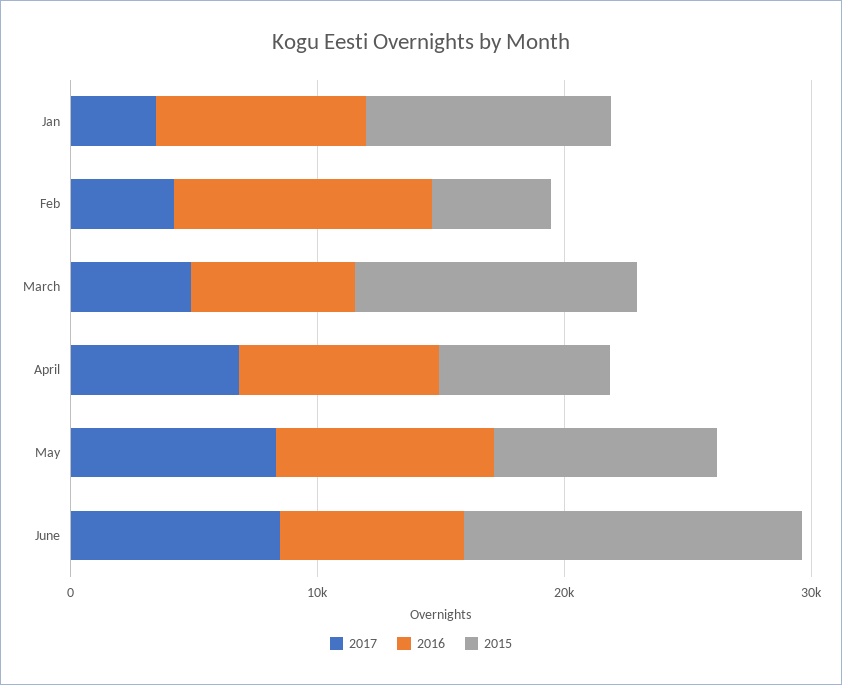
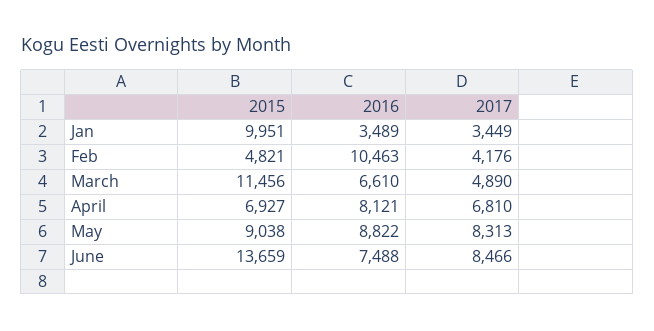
  {
    "2017": {
      "Jan": 3449,
      "Feb": 4176,
      "March": 4890,
      "April": 6810,
      "May": 8313,
      "June": 8466
    },
    "2016": {
-     "Jan": 8000,
+     "Jan": 3489,
      "Feb": 10463,
      "March": 6610,
      "April": 8121,
      "May": 8822,
      "June": 7488
    },
    "2015": {
      "Jan": 9951,
      "Feb": 4821,
      "March": 11456,
      "April": 6927,
      "May": 9038,
      "June": 13659
    }
  }

